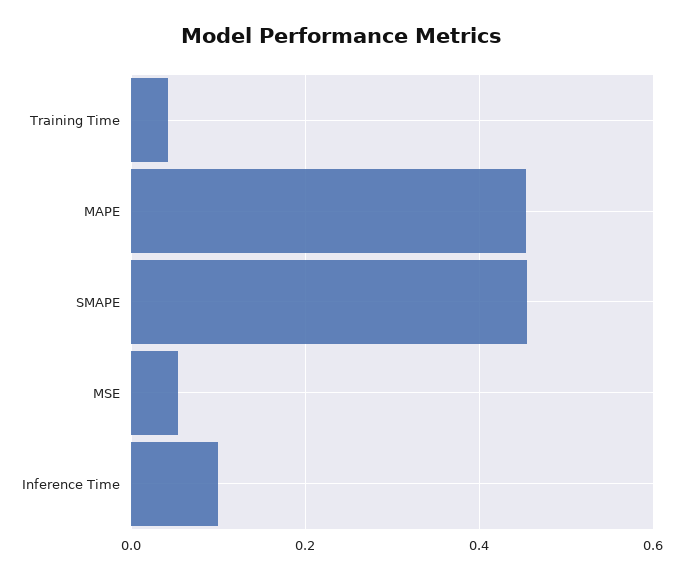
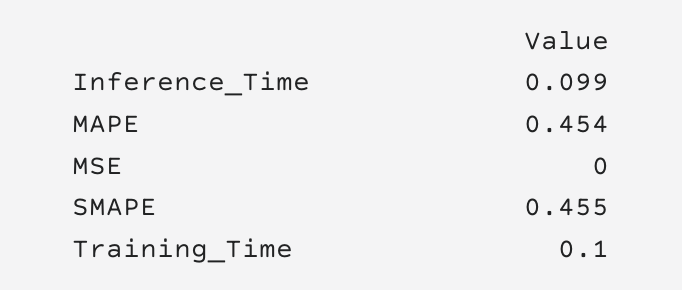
  {
-   "Training Time": 0.04,
+   "Training Time": 0.1,
    "MAPE": 0.454,
    "SMAPE": 0.455,
-   "MSE": 0.06,
+   "MSE": 0,
    "Inference Time": 0.099
  }

